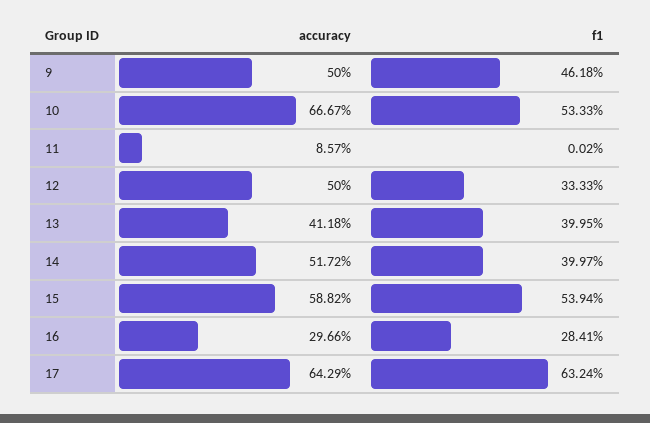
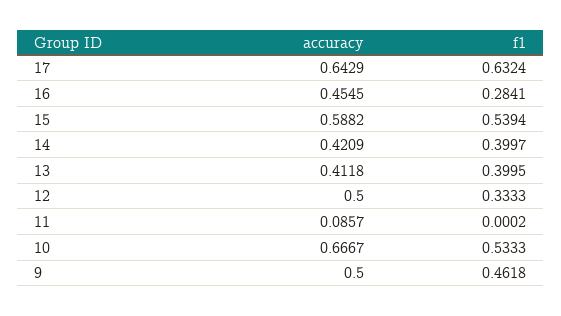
  {
    "accuracy": {
      "9": 0.5,
      "10": 0.6667,
      "11": 0.0857,
      "12": 0.5,
      "13": 0.4118,
-     "14": 0.5172,
+     "14": 0.4209,
      "15": 0.5882,
-     "16": 0.2966,
+     "16": 0.4545,
      "17": 0.6429
    },
    "f1": {
      "9": 0.4618,
      "10": 0.5333,
      "11": 0.0002,
      "12": 0.3333,
      "13": 0.3995,
      "14": 0.3997,
      "15": 0.5394,
      "16": 0.2841,
      "17": 0.6324
    }
  }

